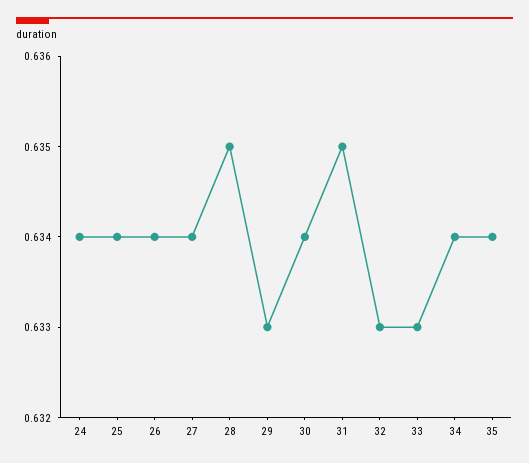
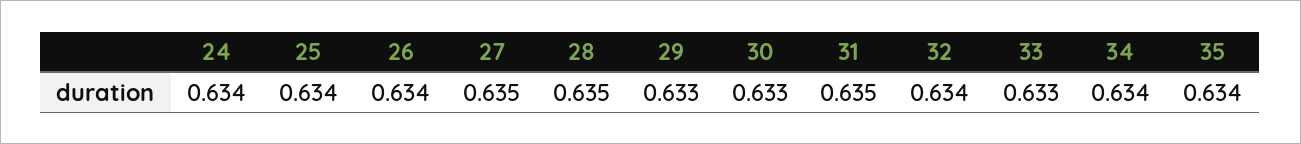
  {
    "24": 0.634,
    "25": 0.634,
    "26": 0.634,
-   "27": 0.634,
+   "27": 0.635,
    "28": 0.635,
    "29": 0.633,
-   "30": 0.634,
+   "30": 0.633,
    "31": 0.635,
-   "32": 0.633,
+   "32": 0.634,
    "33": 0.633,
    "34": 0.634,
    "35": 0.634
  }

